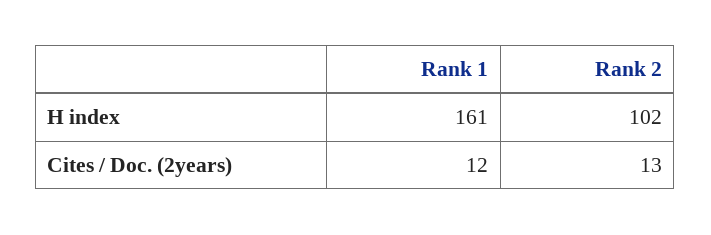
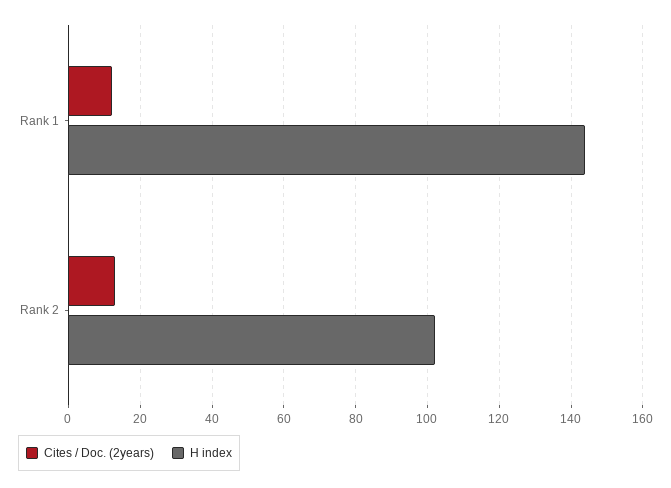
  {
    "H index": {
-     "Rank 1": 161,
+     "Rank 1": 145,
      "Rank 2": 102
    },
    "Cites / Doc. (2years)": {
      "Rank 1": 12,
      "Rank 2": 13
    }
  }

